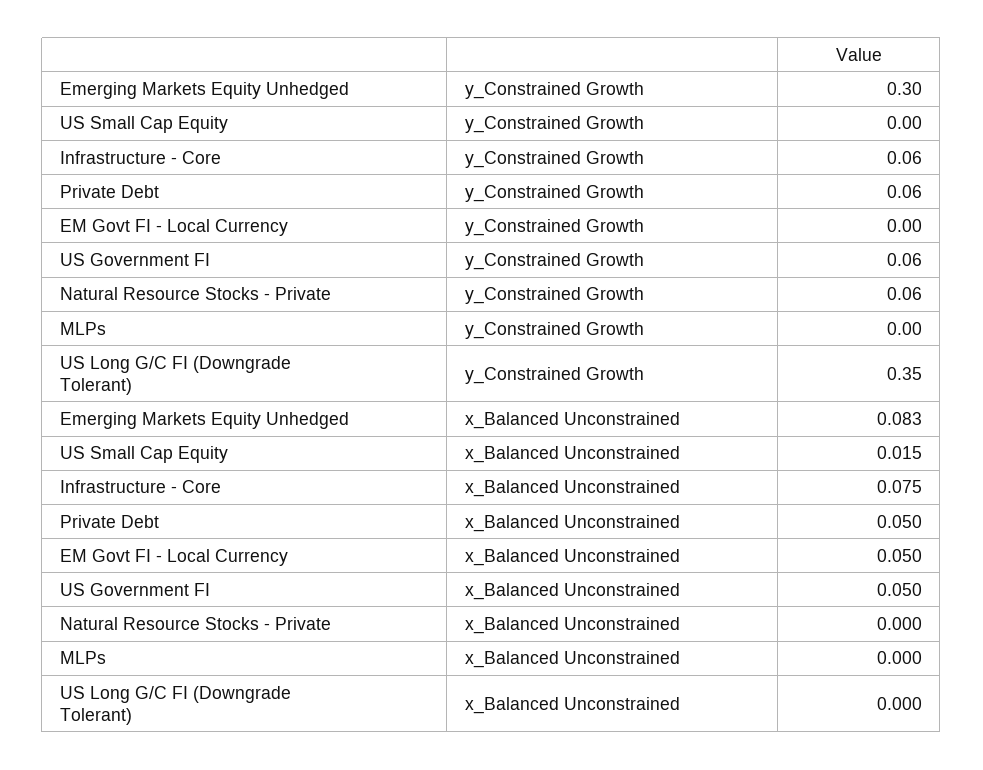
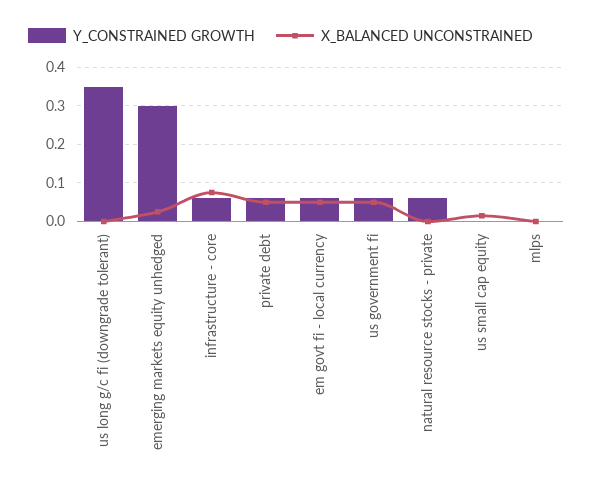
  {
    "y_Constrained Growth": {
      "Emerging Markets Equity Unhedged": 0.3,
      "US Small Cap Equity": 0,
      "Infrastructure - Core": 0.06,
      "Private Debt": 0.06,
-     "EM Govt FI - Local Currency": 0,
+     "EM Govt FI - Local Currency": 0.06,
      "US Government FI": 0.06,
      "Natural Resource Stocks - Private": 0.06,
      "MLPs": 0,
      "US Long G/C FI (Downgrade Tolerant)": 0.35
    },
    "x_Balanced Unconstrained": {
-     "Emerging Markets Equity Unhedged": 0.083,
+     "Emerging Markets Equity Unhedged": 0.02,
      "US Small Cap Equity": 0.015,
      "Infrastructure - Core": 0.075,
      "Private Debt": 0.05,
      "EM Govt FI - Local Currency": 0.05,
      "US Government FI": 0.05,
      "Natural Resource Stocks - Private": 0,
      "MLPs": 0,
      "US Long G/C FI (Downgrade Tolerant)": 0
    }
  }

